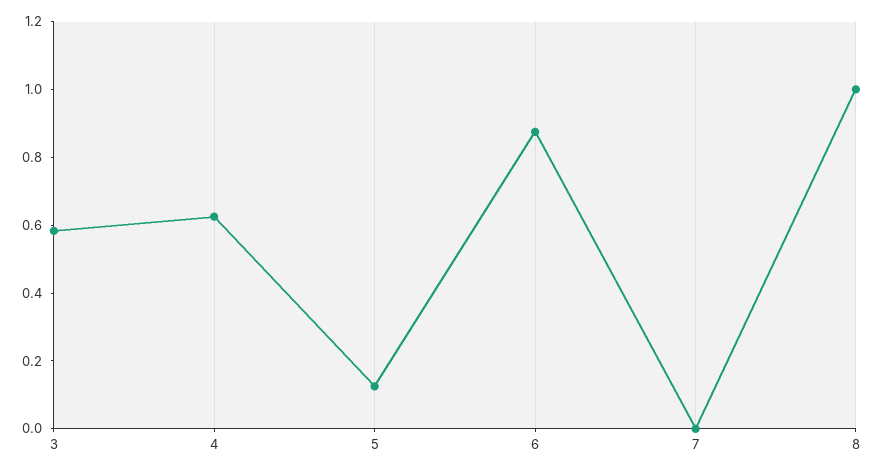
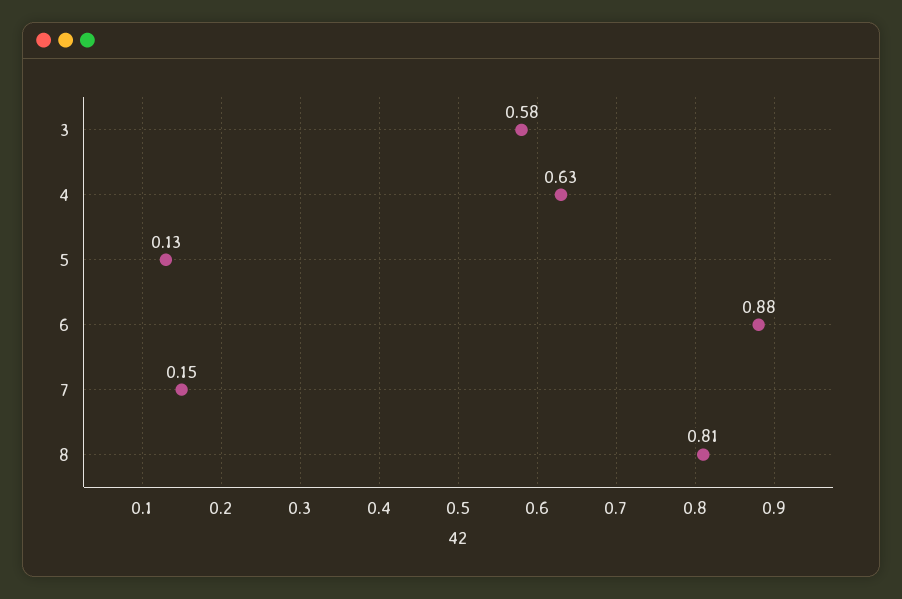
  {
    "3": 0.58,
    "4": 0.63,
    "5": 0.13,
    "6": 0.88,
-   "7": 0,
+   "7": 0.15,
-   "8": 1
+   "8": 0.81
  }

